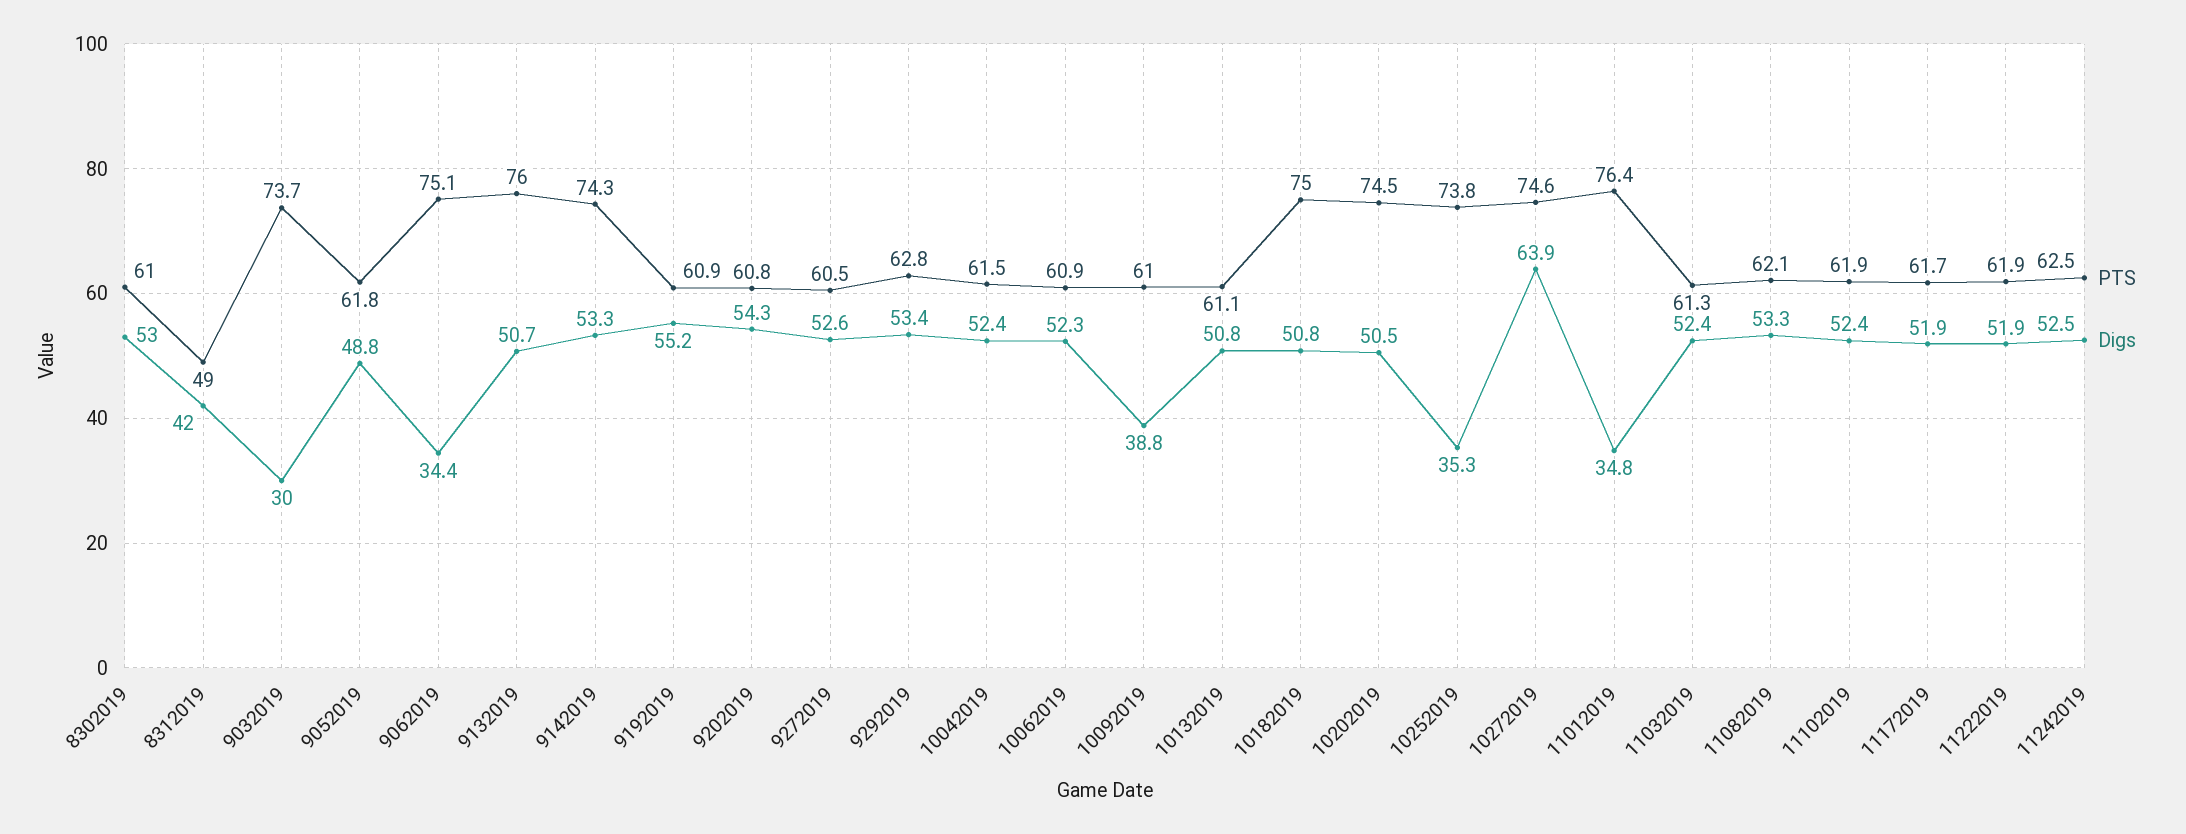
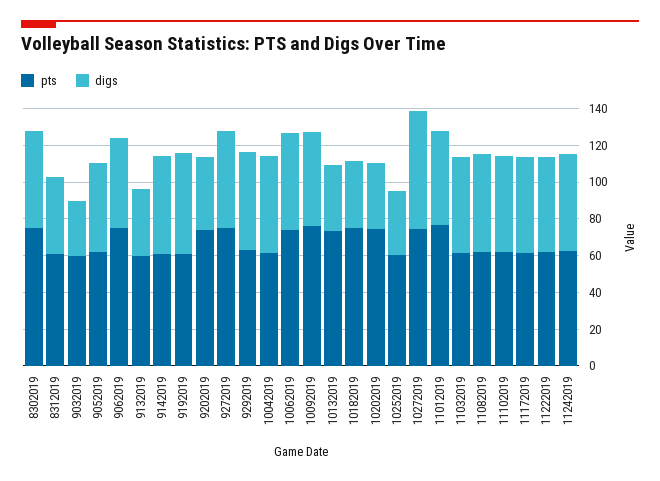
  {
    "PTS": {
-     "8302019": 61,
+     "8302019": 75,
-     "8312019": 49,
+     "8312019": 60,
-     "9032019": 73.7,
+     "9032019": 60,
      "9052019": 61.8,
      "9062019": 75.1,
-     "9132019": 76,
+     "9132019": 60,
-     "9142019": 74.3,
+     "9142019": 60,
      "9192019": 60.9,
-     "9202019": 60.8,
+     "9202019": 75,
-     "9272019": 60.5,
+     "9272019": 75,
      "9292019": 62.8,
      "10042019": 61.5,
-     "10062019": 60.9,
+     "10062019": 75,
-     "10092019": 61,
+     "10092019": 75,
-     "10132019": 61.1,
+     "10132019": 75,
      "10182019": 75,
      "10202019": 74.5,
-     "10252019": 73.8,
+     "10252019": 60,
      "10272019": 74.6,
      "11012019": 76.4,
      "11032019": 61.3,
      "11082019": 62.1,
      "11102019": 61.9,
      "11172019": 61.7,
      "11222019": 61.9,
      "11242019": 62.5
    },
    "Digs": {
      "8302019": 53,
      "8312019": 42,
      "9032019": 30,
      "9052019": 48.8,
-     "9062019": 34.4,
+     "9062019": 50,
-     "9132019": 50.7,
+     "9132019": 35,
      "9142019": 53.3,
      "9192019": 55.2,
-     "9202019": 54.3,
+     "9202019": 40,
      "9272019": 52.6,
      "9292019": 53.4,
      "10042019": 52.4,
      "10062019": 52.3,
-     "10092019": 38.8,
+     "10092019": 50,
-     "10132019": 50.8,
+     "10132019": 35,
-     "10182019": 50.8,
+     "10182019": 35,
-     "10202019": 50.5,
+     "10202019": 35,
      "10252019": 35.3,
      "10272019": 63.9,
-     "11012019": 34.8,
+     "11012019": 50,
      "11032019": 52.4,
      "11082019": 53.3,
      "11102019": 52.4,
      "11172019": 51.9,
      "11222019": 51.9,
      "11242019": 52.5
    }
  }

